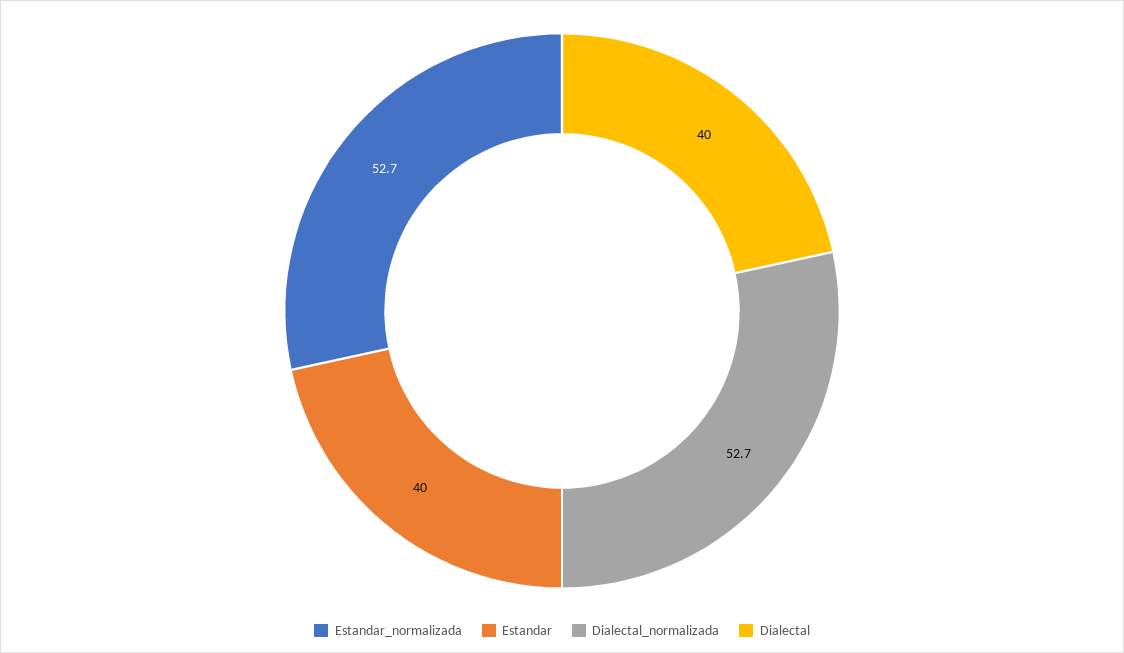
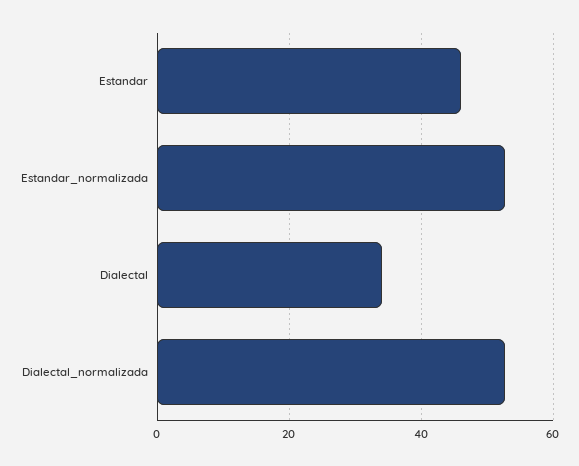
  {
    "Estandar_normalizada": 52.7,
-   "Estandar": 40,
+   "Estandar": 46,
    "Dialectal_normalizada": 52.7,
-   "Dialectal": 40
+   "Dialectal": 34
  }

